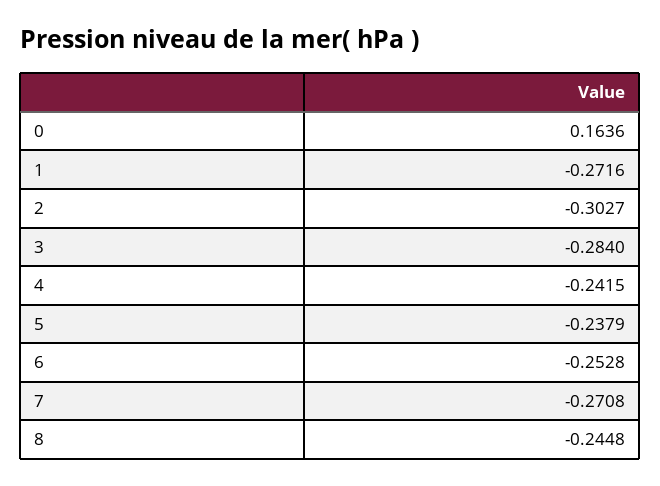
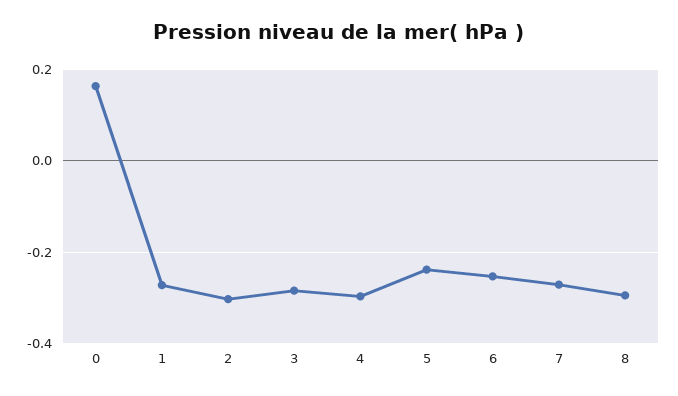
  {
    "0": 0.1636,
    "1": -0.2716,
    "2": -0.3027,
    "3": -0.284,
-   "4": -0.2415,
+   "4": -0.3,
    "5": -0.2379,
    "6": -0.2528,
    "7": -0.2708,
-   "8": -0.2448
+   "8": -0.3
  }

